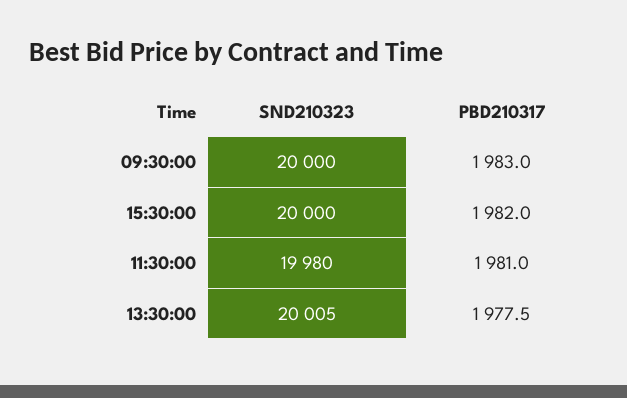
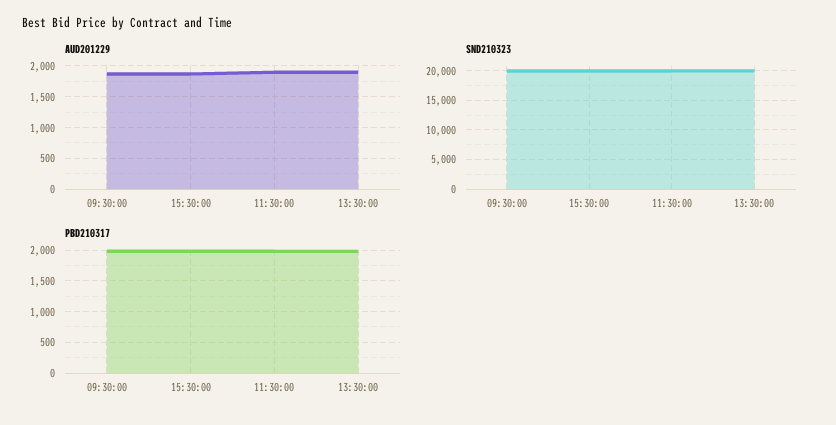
  {
    "SND210323": {
      "09:30:00": 20000,
      "15:30:00": 20000,
      "11:30:00": 19980,
      "13:30:00": 20005
    },
    "PBD210317": {
      "09:30:00": 1983,
      "15:30:00": 1982,
      "11:30:00": 1981,
      "13:30:00": 1977.5
-   }
+   },
+   "AUD201229": {
+     "09:30:00": 1900,
+     "15:30:00": 1900,
+     "11:30:00": 1900,
+     "13:30:00": 1900
+   }
  }

